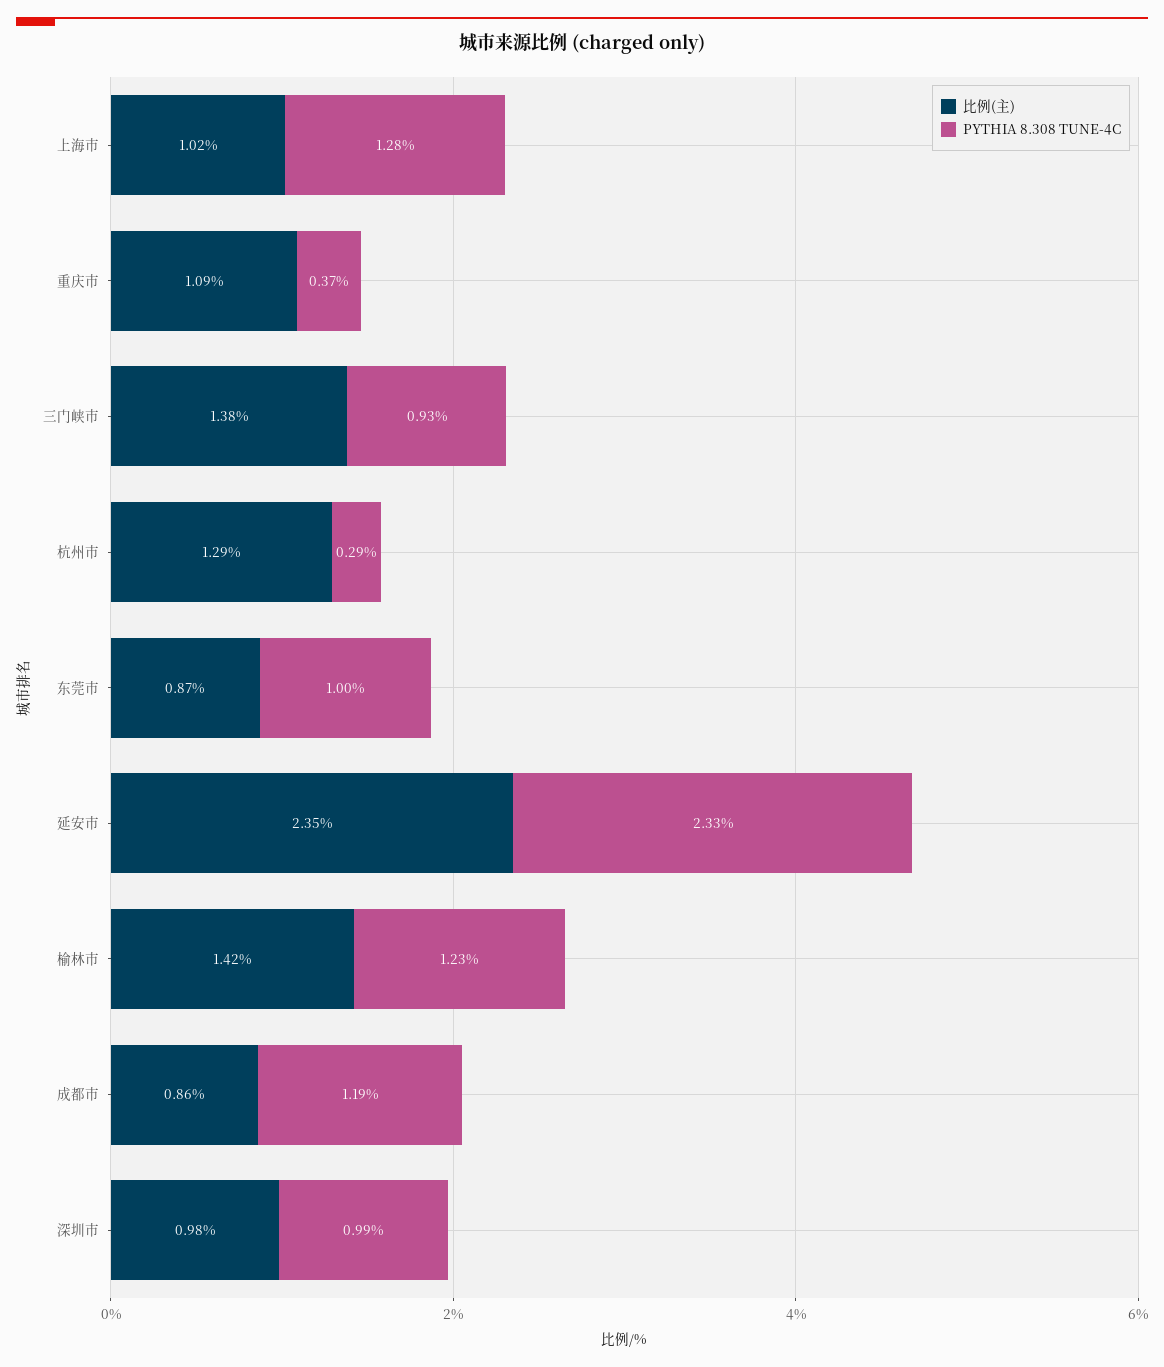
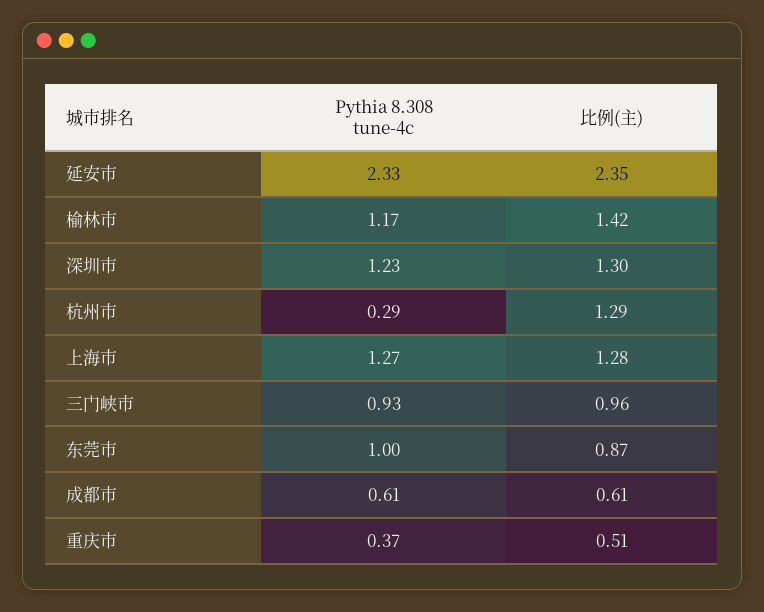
  {
    "比例(主)": {
-     "上海市": 1.02,
+     "上海市": 1.28,
-     "重庆市": 1.09,
+     "重庆市": 0.51,
-     "三门峡市": 1.38,
+     "三门峡市": 0.96,
      "杭州市": 1.29,
      "东莞市": 0.87,
      "延安市": 2.35,
      "榆林市": 1.42,
-     "成都市": 0.86,
+     "成都市": 0.61,
-     "深圳市": 0.98
+     "深圳市": 1.3
    },
    "PYTHIA 8.308 TUNE-4C": {
-     "上海市": 1.28,
+     "上海市": 1.27,
      "重庆市": 0.37,
      "三门峡市": 0.93,
      "杭州市": 0.29,
      "东莞市": 1,
      "延安市": 2.33,
-     "榆林市": 1.23,
+     "榆林市": 1.17,
-     "成都市": 1.19,
+     "成都市": 0.61,
-     "深圳市": 0.99
+     "深圳市": 1.23
    }
  }

